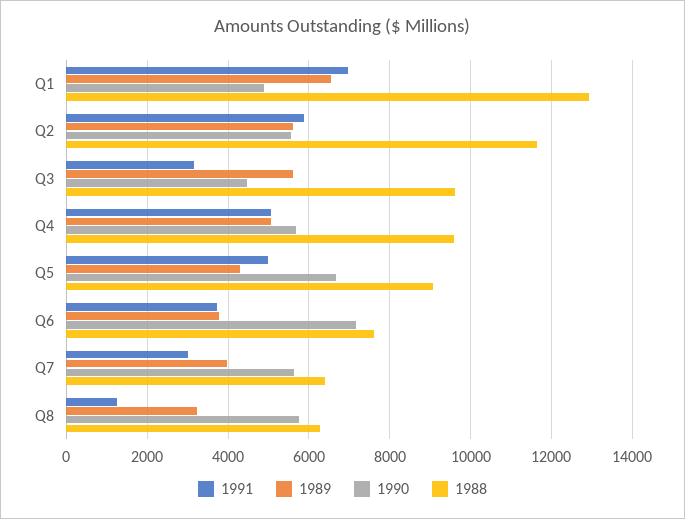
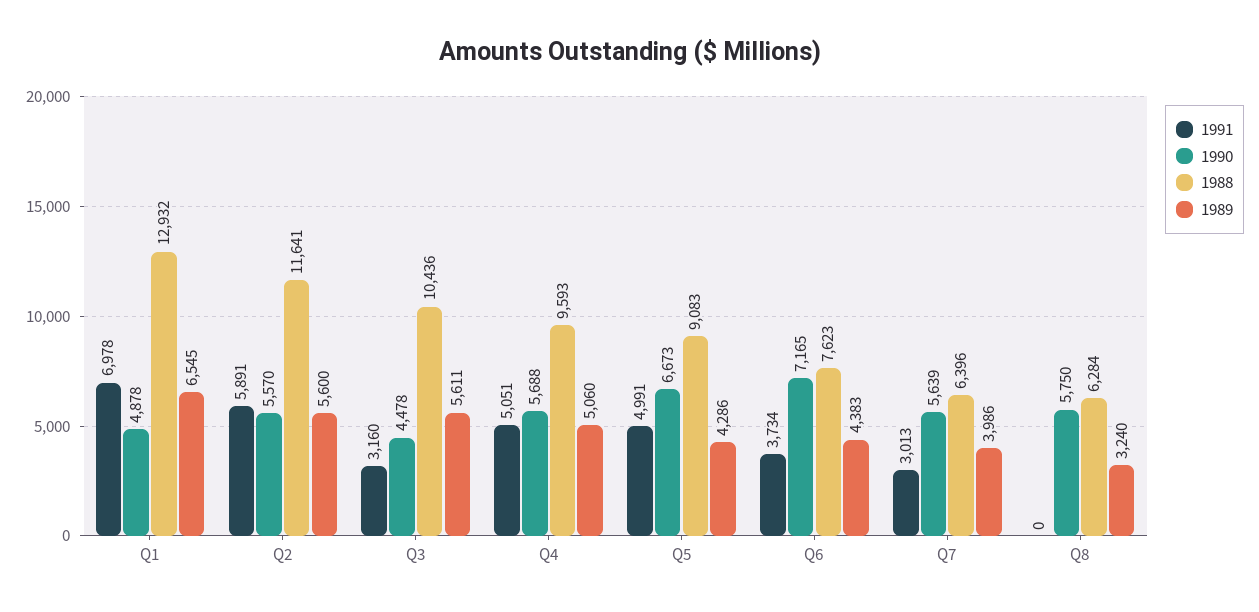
  {
    "1991": {
      "Q1": 6978,
      "Q2": 5891,
      "Q3": 3160,
      "Q4": 5051,
      "Q5": 4991,
      "Q6": 3734,
      "Q7": 3013,
-     "Q8": 1200
+     "Q8": 0
    },
    "1989": {
      "Q1": 6545,
      "Q2": 5600,
      "Q3": 5611,
      "Q4": 5060,
      "Q5": 4286,
-     "Q6": 3800,
+     "Q6": 4383,
      "Q7": 3986,
      "Q8": 3240
    },
    "1990": {
      "Q1": 4878,
      "Q2": 5570,
      "Q3": 4478,
      "Q4": 5688,
      "Q5": 6673,
      "Q6": 7165,
      "Q7": 5639,
      "Q8": 5750
    },
    "1988": {
      "Q1": 12932,
      "Q2": 11641,
-     "Q3": 9600,
+     "Q3": 10436,
      "Q4": 9593,
      "Q5": 9083,
      "Q6": 7623,
      "Q7": 6396,
      "Q8": 6284
    }
  }

